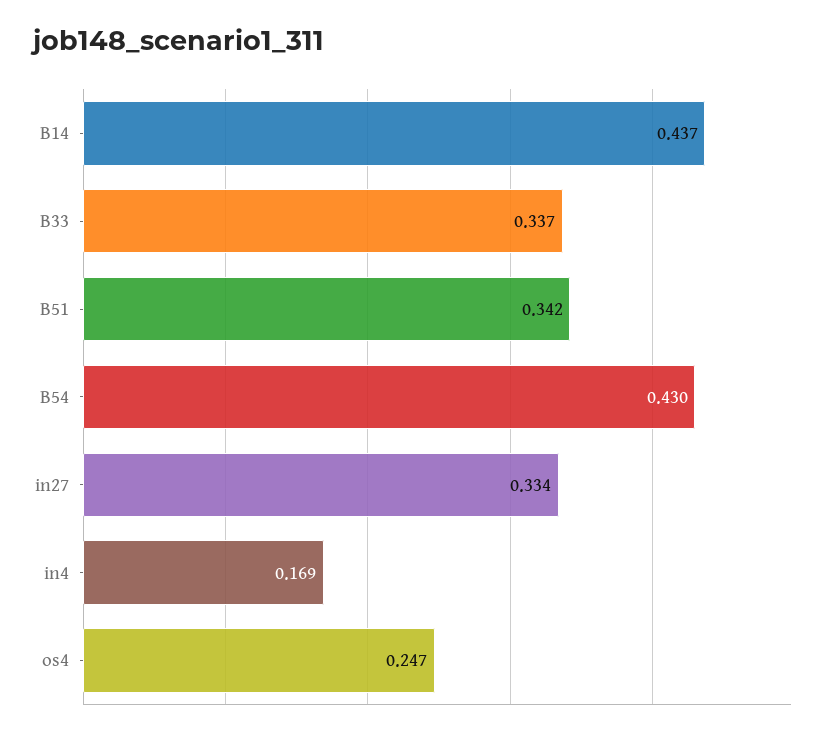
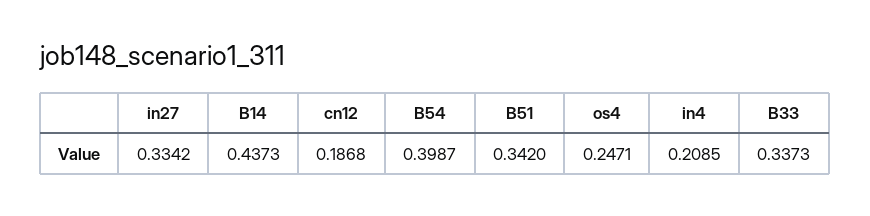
  {
    "B14": 0.4373,
    "B33": 0.3373,
    "B51": 0.342,
-   "B54": 0.43,
+   "B54": 0.3987,
    "in27": 0.3342,
-   "in4": 0.169,
+   "in4": 0.2085,
-   "os4": 0.2471
+   "os4": 0.2471,
+   "cn12": 0.1868
  }

